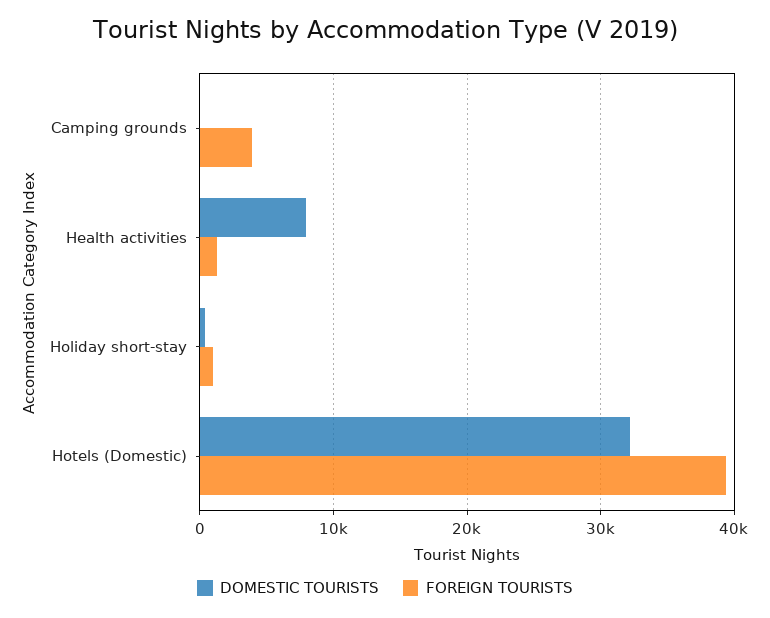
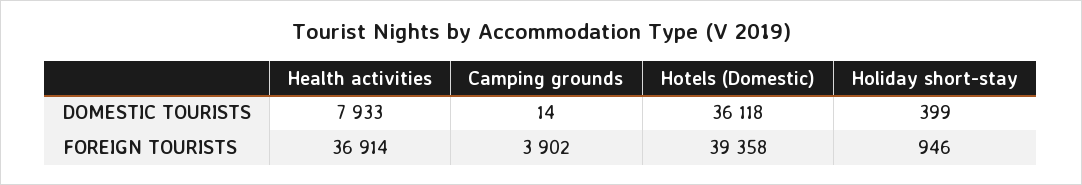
  {
    "DOMESTIC TOURISTS": {
      "Camping grounds": 14,
      "Health activities": 7933,
      "Holiday short-stay": 399,
-     "Hotels (Domestic)": 32000
+     "Hotels (Domestic)": 36118
    },
    "FOREIGN TOURISTS": {
      "Camping grounds": 3902,
-     "Health activities": 1000,
+     "Health activities": 36914,
      "Holiday short-stay": 946,
      "Hotels (Domestic)": 39358
    }
  }

